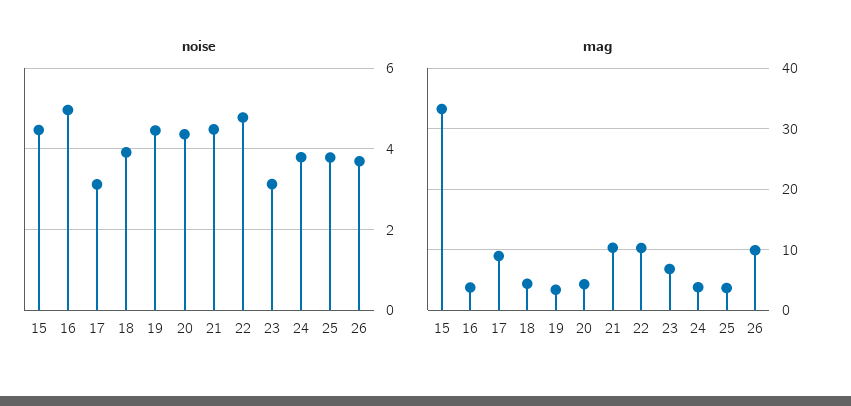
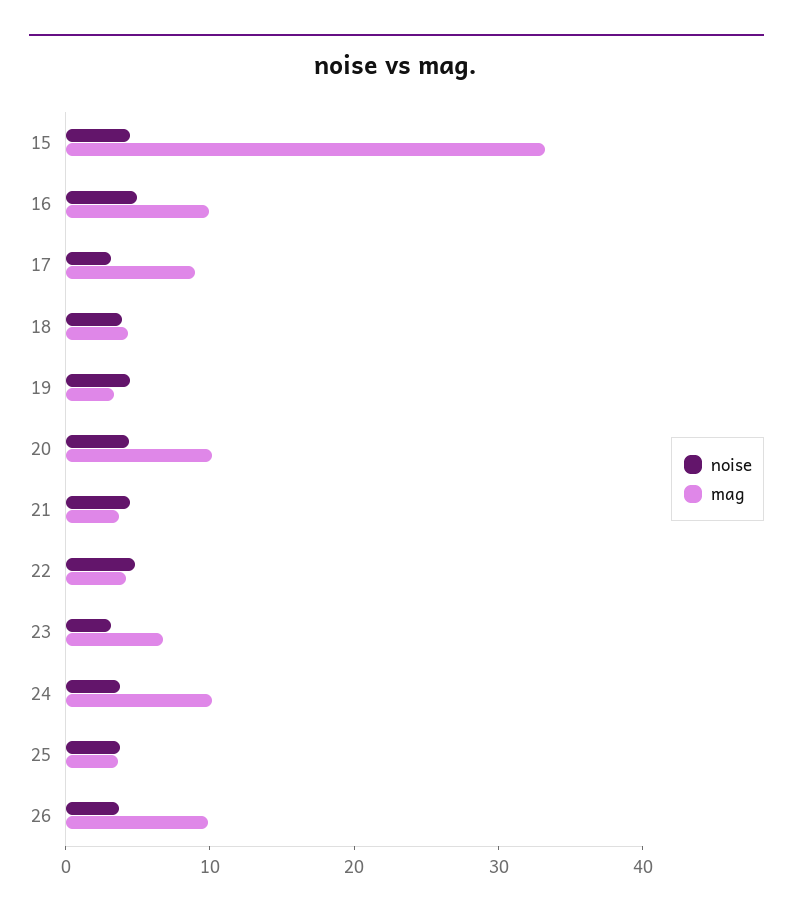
  {
    "noise": {
      "15": 4.4,
      "16": 5,
      "17": 3.2,
      "18": 4,
      "19": 4.4,
      "20": 4.4,
      "21": 4.4,
      "22": 4.8,
      "23": 3.2,
      "24": 3.8,
      "25": 3.8,
      "26": 3.6
    },
    "mag": {
      "15": 33,
-     "16": 4,
+     "16": 10,
      "17": 9,
      "18": 4,
      "19": 3,
-     "20": 4,
+     "20": 10,
-     "21": 10,
+     "21": 4,
-     "22": 10,
+     "22": 4,
      "23": 7,
-     "24": 4,
+     "24": 10,
      "25": 4,
      "26": 10
    }
  }

